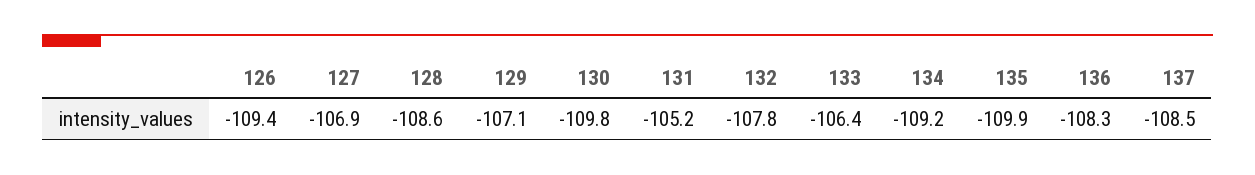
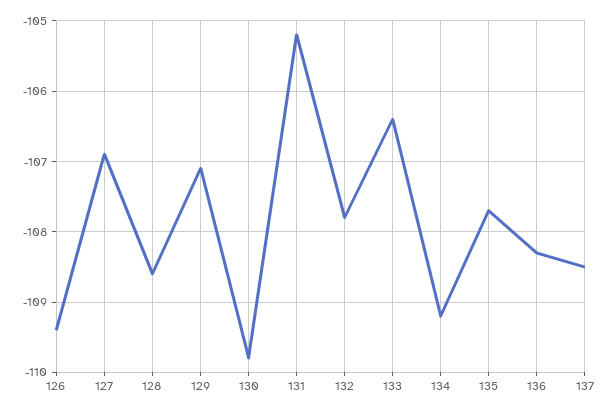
  {
    "126": -109.4,
    "127": -106.9,
    "128": -108.6,
    "129": -107.1,
    "130": -109.8,
    "131": -105.2,
    "132": -107.8,
    "133": -106.4,
    "134": -109.2,
-   "135": -109.9,
+   "135": -107.7,
    "136": -108.3,
    "137": -108.5
  }

